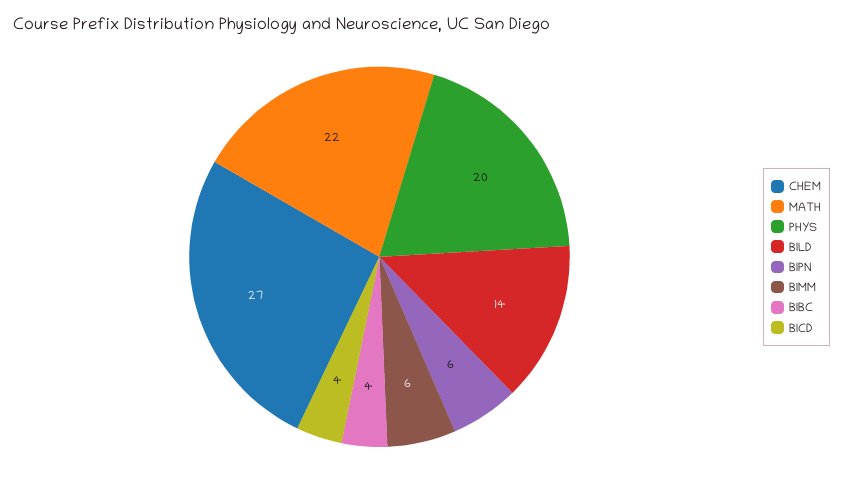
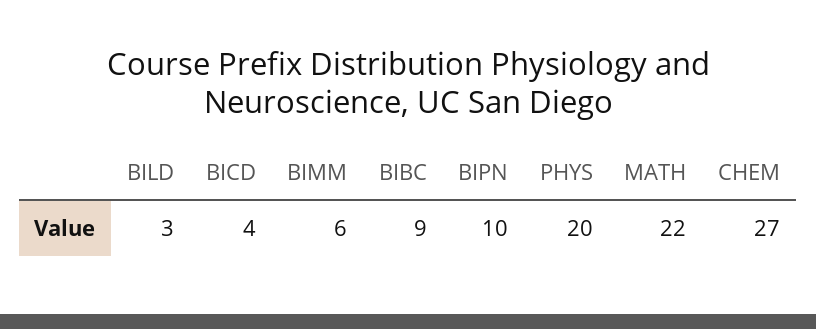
  {
    "CHEM": 27,
    "MATH": 22,
    "PHYS": 20,
-   "BILD": 14,
+   "BILD": 3,
-   "BIPN": 6,
+   "BIPN": 10,
    "BIMM": 6,
-   "BIBC": 4,
+   "BIBC": 9,
    "BICD": 4
  }

